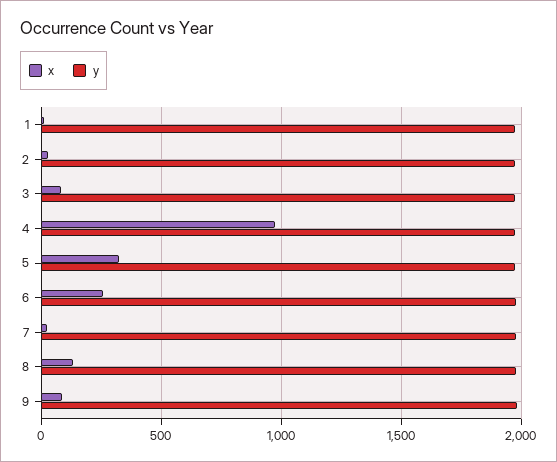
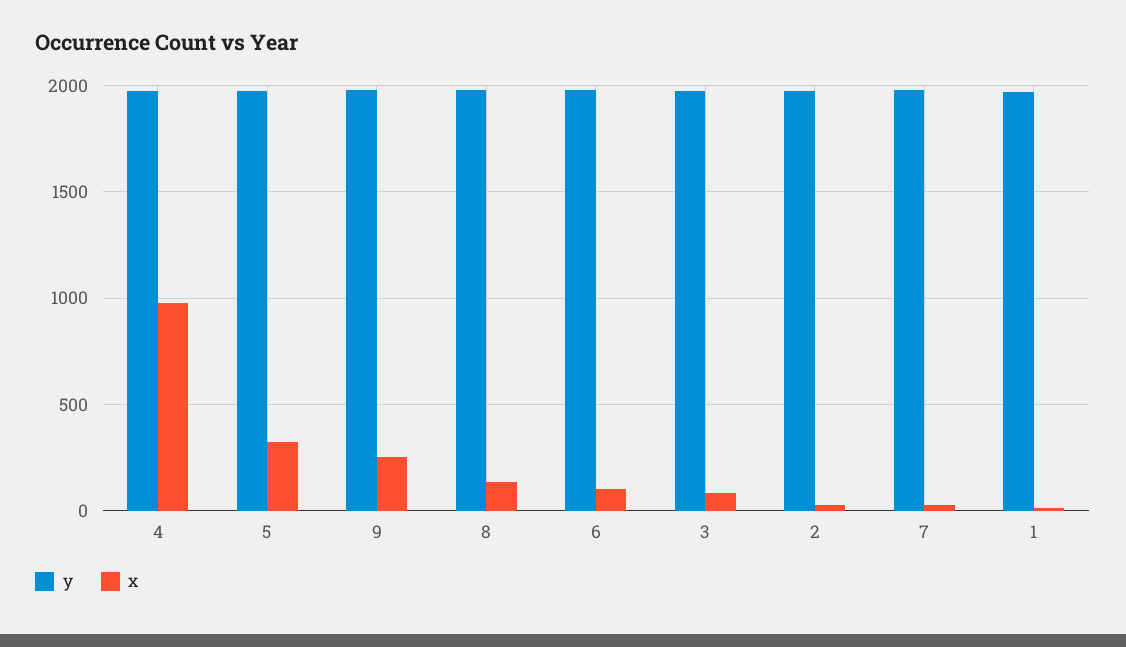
  {
    "x": {
      "1": 0,
      "2": 50,
      "3": 100,
      "4": 1000,
      "5": 300,
-     "6": 250,
+     "6": 100,
      "7": 50,
      "8": 150,
-     "9": 100
+     "9": 250
    },
    "y": {
      "1": 1950,
      "2": 1950,
      "3": 1950,
      "4": 1950,
      "5": 2000,
      "6": 2000,
      "7": 2000,
      "8": 2000,
      "9": 2000
    }
  }

